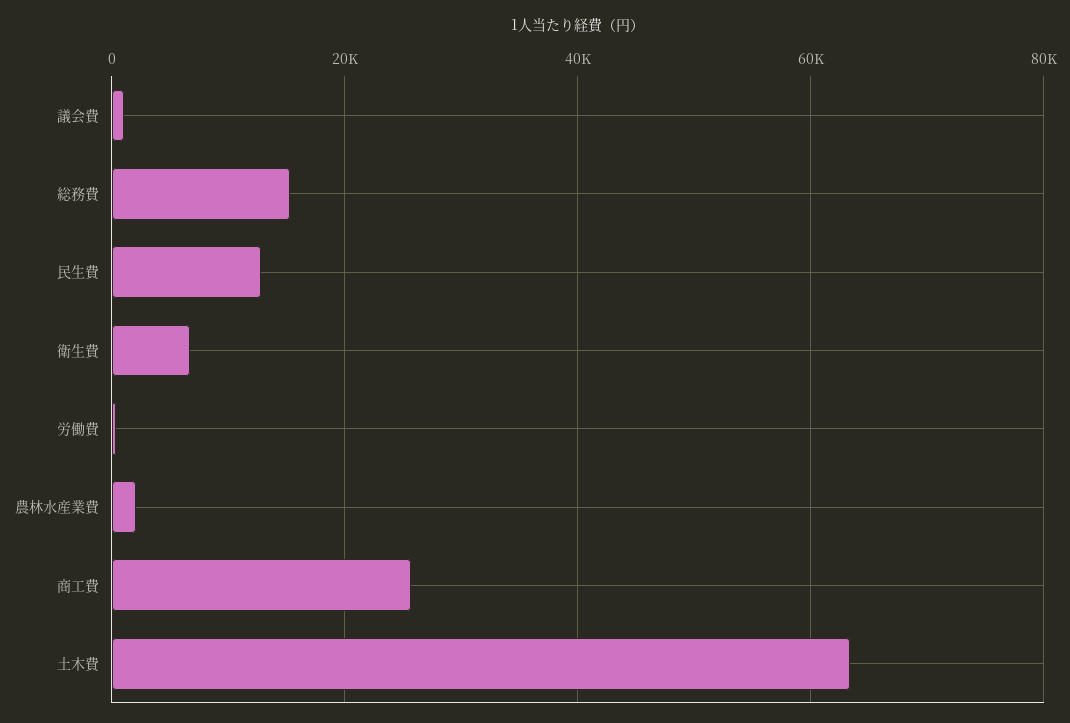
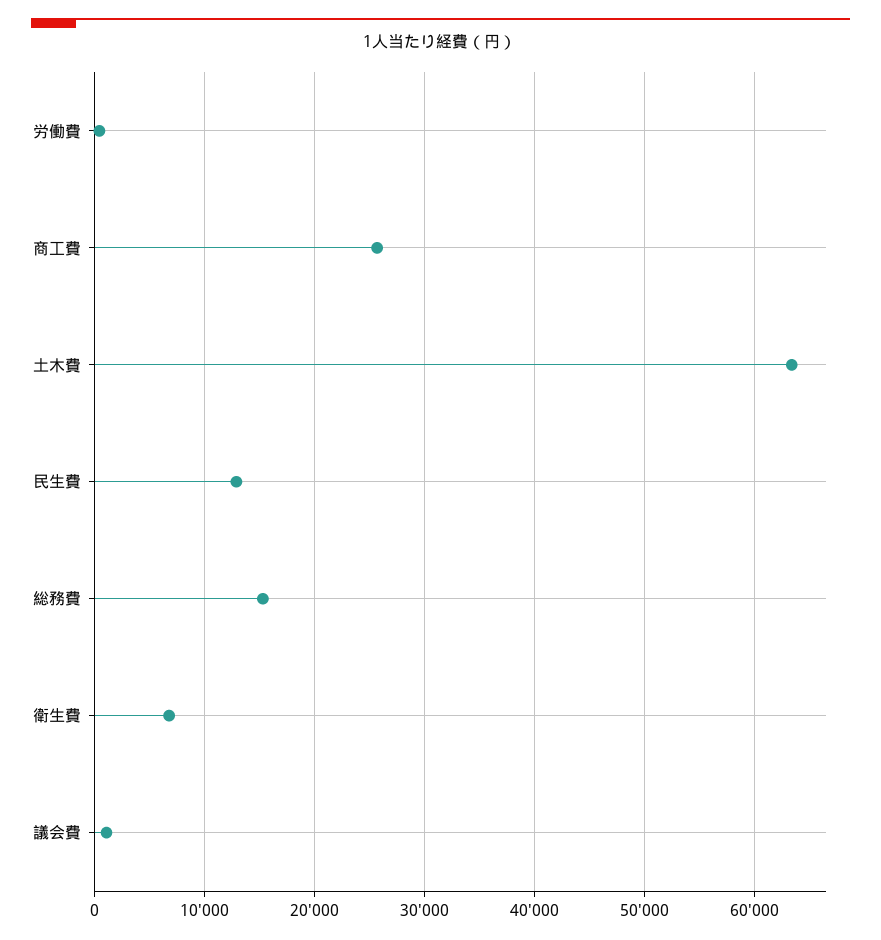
  {
    "議会費": 1000,
    "総務費": 15000,
    "民生費": 13000,
    "衛生費": 7000,
    "労働費": 0,
-   "農林水産業費": 2000,
    "商工費": 26000,
    "土木費": 63000
  }

